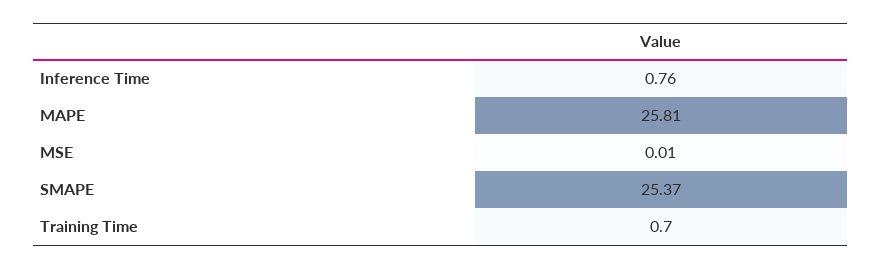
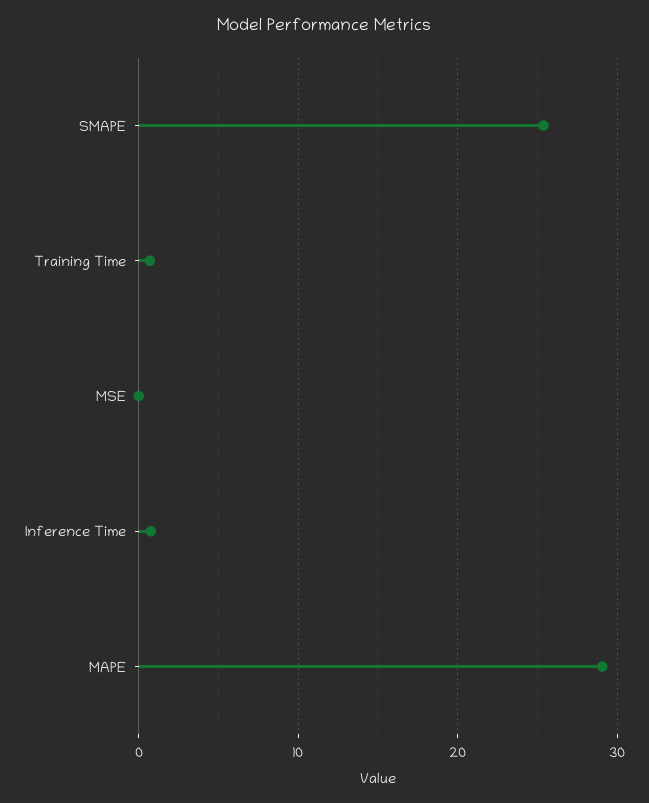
  {
    "Inference Time": 0.76,
-   "MAPE": 25.81,
+   "MAPE": 29,
    "MSE": 0.01,
    "SMAPE": 25.37,
    "Training Time": 0.7
  }

